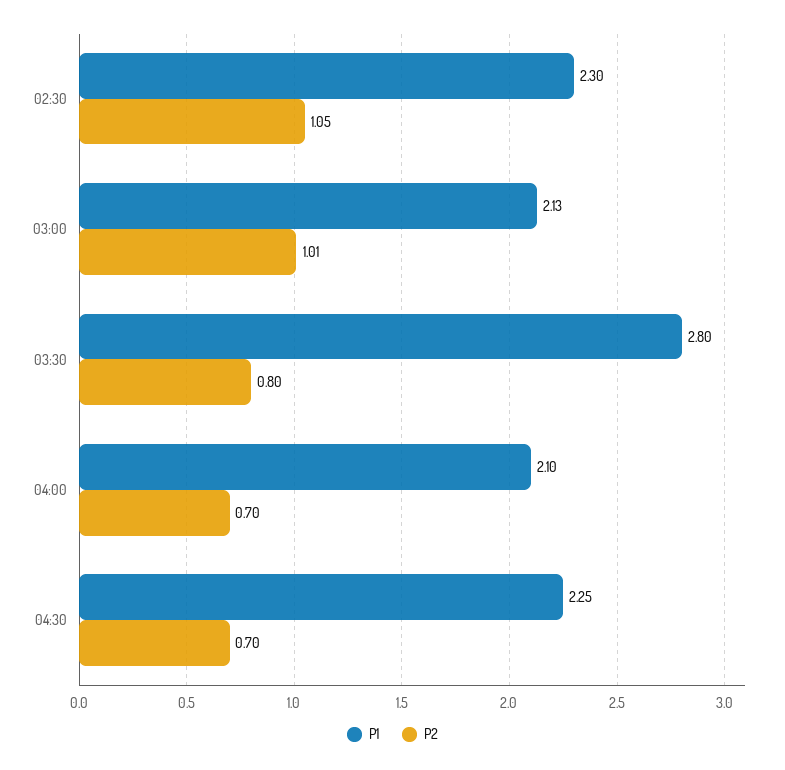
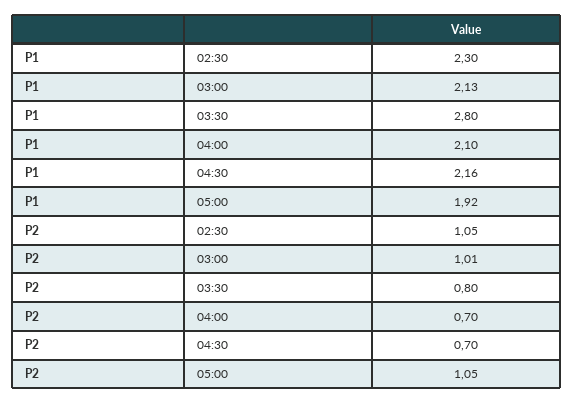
  {
    "P1": {
      "02:30": 2.3,
      "03:00": 2.13,
      "03:30": 2.8,
      "04:00": 2.1,
-     "04:30": 2.25
+     "04:30": 2.16,
+     "05:00": 1.92
    },
    "P2": {
      "02:30": 1.05,
      "03:00": 1.01,
      "03:30": 0.8,
      "04:00": 0.7,
-     "04:30": 0.7
+     "04:30": 0.7,
+     "05:00": 1.05
    }
  }

